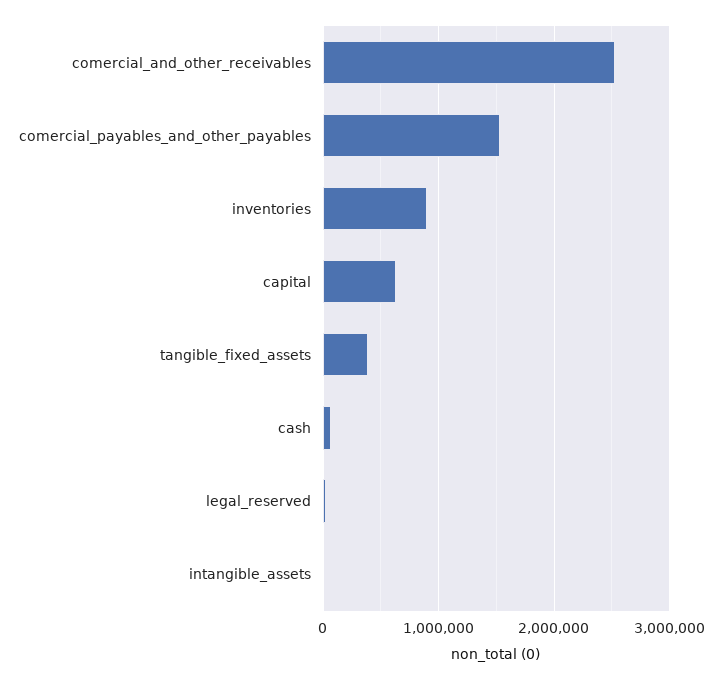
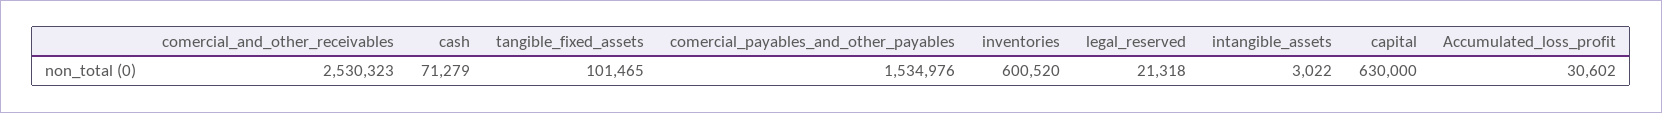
  {
    "comercial_and_other_receivables": 2530323,
    "comercial_payables_and_other_payables": 1534976,
-   "inventories": 900000,
+   "inventories": 600520,
    "capital": 630000,
-   "tangible_fixed_assets": 400000,
+   "tangible_fixed_assets": 101465,
    "cash": 71279,
    "legal_reserved": 21318,
-   "intangible_assets": 3022
+   "intangible_assets": 3022,
+   "Accumulated_loss_profit": 30602
  }

